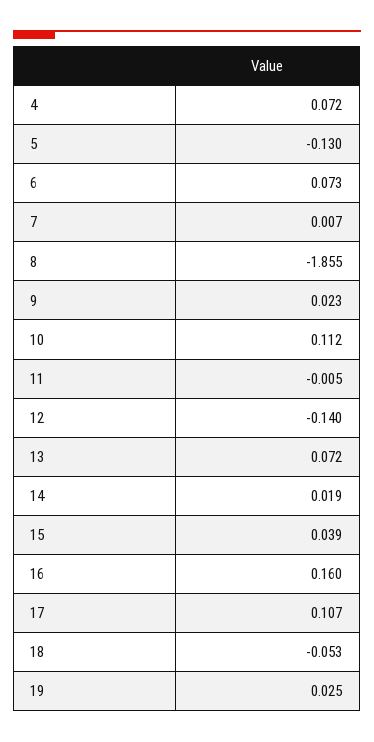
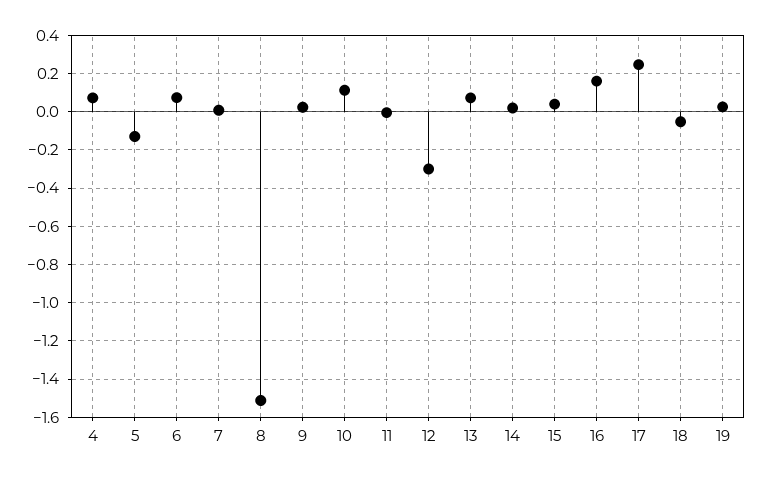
  {
    "4": 0.072,
    "5": -0.13,
    "6": 0.073,
    "7": 0.007,
-   "8": -1.855,
+   "8": -1.5,
    "9": 0.023,
    "10": 0.112,
    "11": -0.005,
-   "12": -0.14,
+   "12": -0.3,
    "13": 0.072,
    "14": 0.019,
    "15": 0.039,
    "16": 0.16,
-   "17": 0.107,
+   "17": 0.25,
    "18": -0.053,
    "19": 0.025
  }

